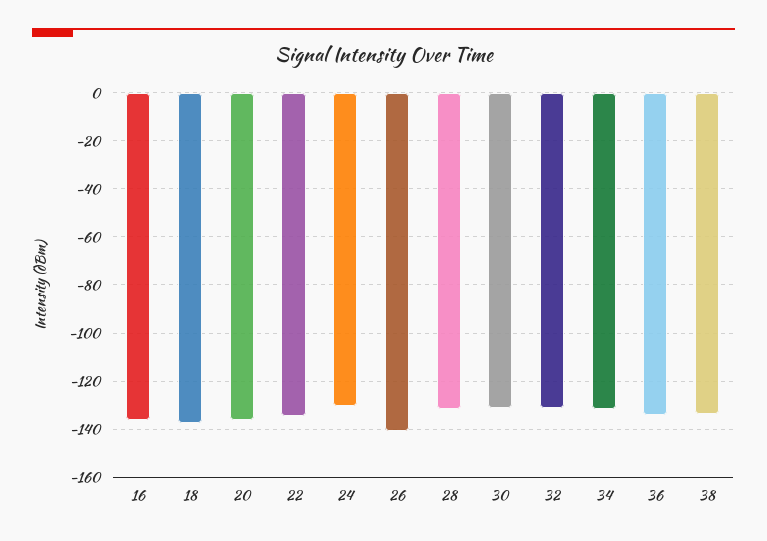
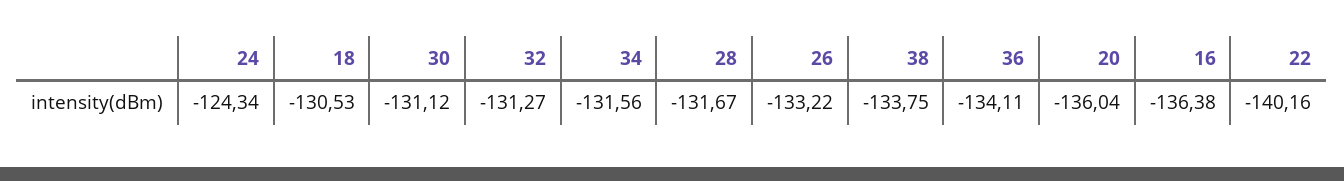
  {
    "16": -136.38,
-   "18": -137.5,
+   "18": -130.53,
    "20": -136.04,
-   "22": -135,
+   "22": -140.16,
-   "24": -130,
+   "24": -124.34,
-   "26": -140,
+   "26": -133.22,
    "28": -131.67,
    "30": -131.12,
    "32": -131.27,
    "34": -131.56,
    "36": -134.11,
    "38": -133.75
  }

